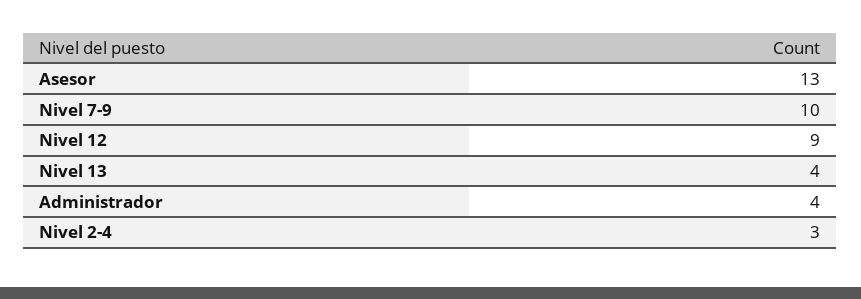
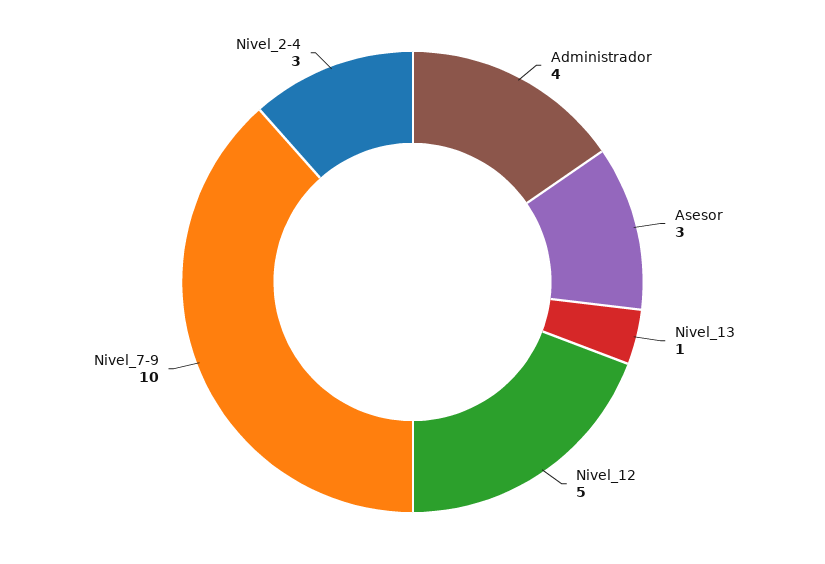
  {
-   "Asesor": 13,
+   "Asesor": 3,
    "Nivel 7-9": 10,
-   "Nivel 12": 9,
+   "Nivel 12": 5,
-   "Nivel 13": 4,
+   "Nivel 13": 1,
    "Administrador": 4,
    "Nivel 2-4": 3
  }

